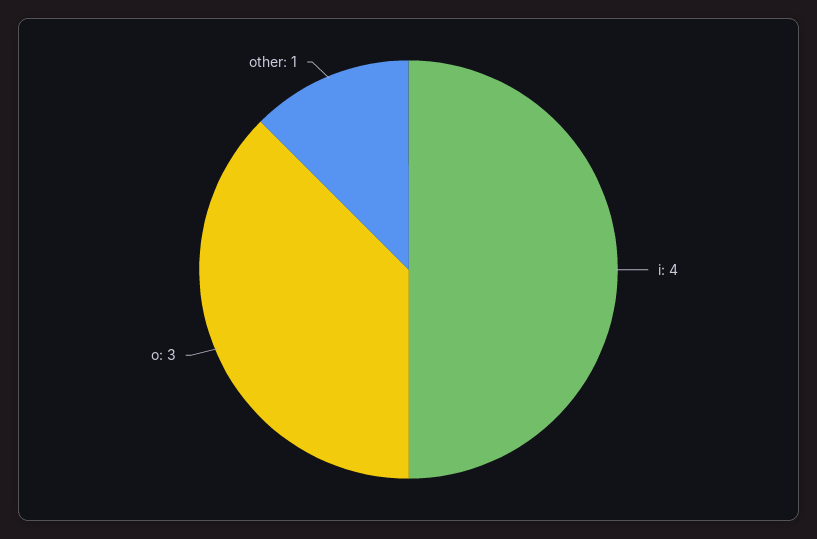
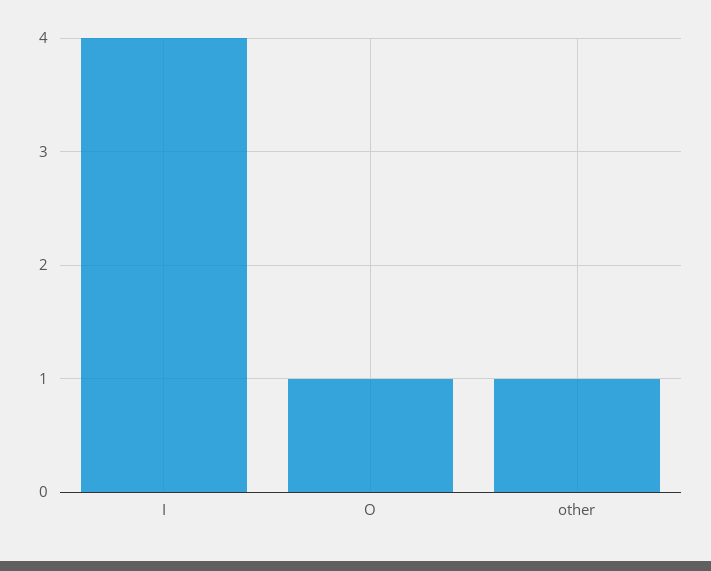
  {
    "i": 4,
-   "o": 3,
+   "o": 1,
    "other": 1
  }

